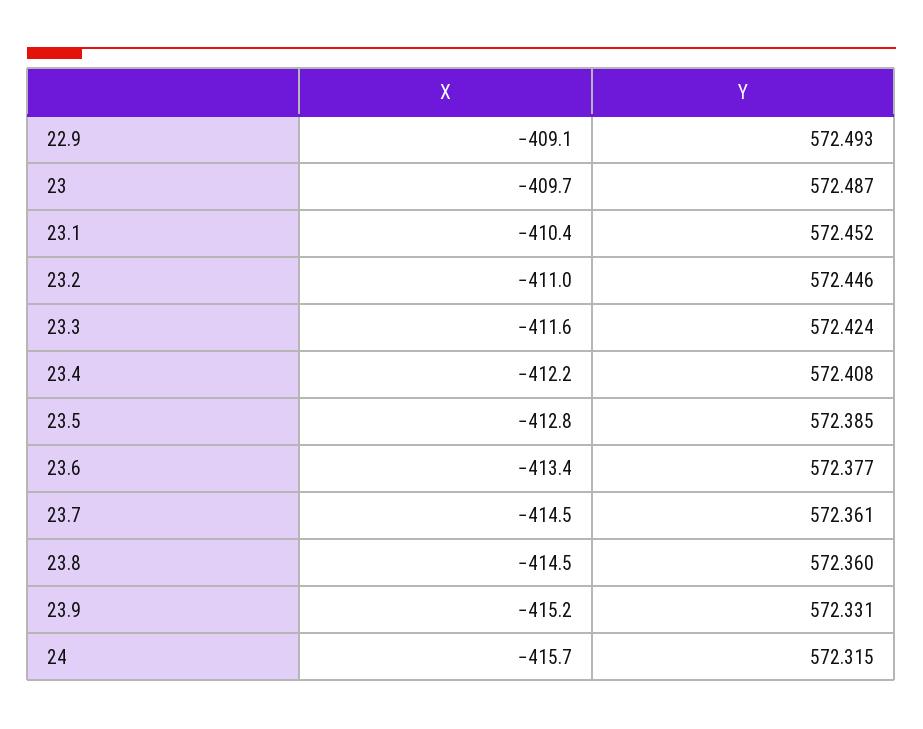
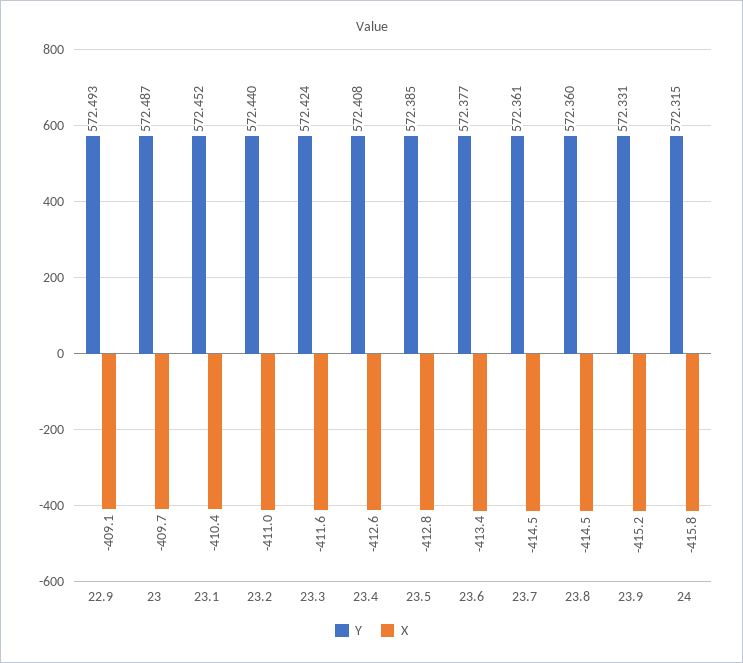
  {
    "X": {
      "22.9": -409.1,
      "23": -409.7,
      "23.1": -410.4,
      "23.2": -411,
      "23.3": -411.6,
-     "23.4": -412.2,
+     "23.4": -412.6,
      "23.5": -412.8,
      "23.6": -413.4,
      "23.7": -414.5,
      "23.8": -414.5,
      "23.9": -415.2,
-     "24": -415.7
+     "24": -415.8
    },
    "Y": {
      "22.9": 572.493,
      "23": 572.487,
      "23.1": 572.452,
-     "23.2": 572.446,
+     "23.2": 572.44,
      "23.3": 572.424,
      "23.4": 572.408,
      "23.5": 572.385,
      "23.6": 572.377,
      "23.7": 572.361,
      "23.8": 572.36,
      "23.9": 572.331,
      "24": 572.315
    }
  }

